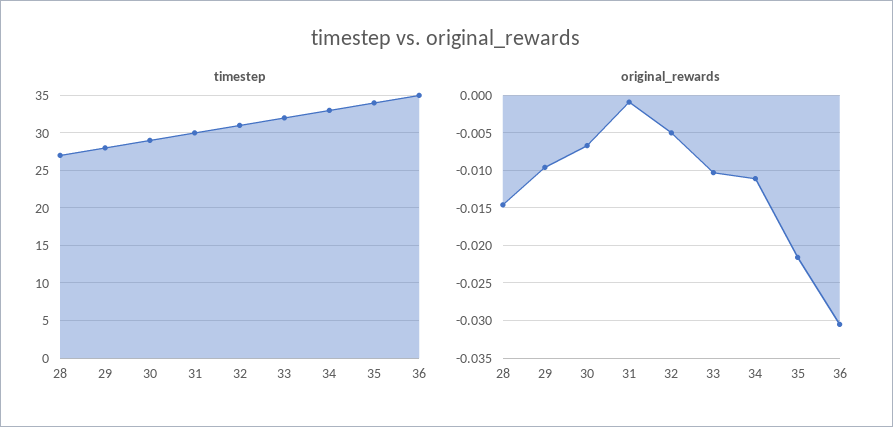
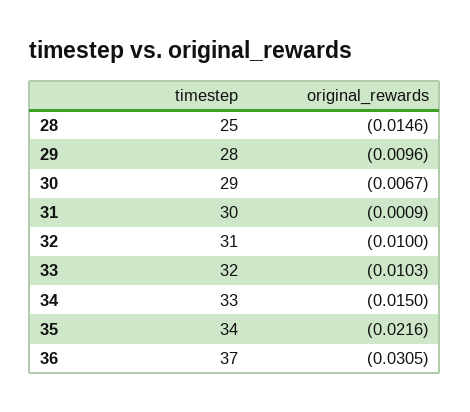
  {
    "timestep": {
-     "28": 27,
+     "28": 25,
      "29": 28,
      "30": 29,
      "31": 30,
      "32": 31,
      "33": 32,
      "34": 33,
      "35": 34,
-     "36": 35
+     "36": 37
    },
    "original_rewards": {
      "28": -0.0146,
      "29": -0.0096,
      "30": -0.0067,
      "31": -0.0009,
-     "32": -0.005,
+     "32": -0.01,
      "33": -0.0103,
-     "34": -0.011,
+     "34": -0.015,
      "35": -0.0216,
      "36": -0.0305
    }
  }

